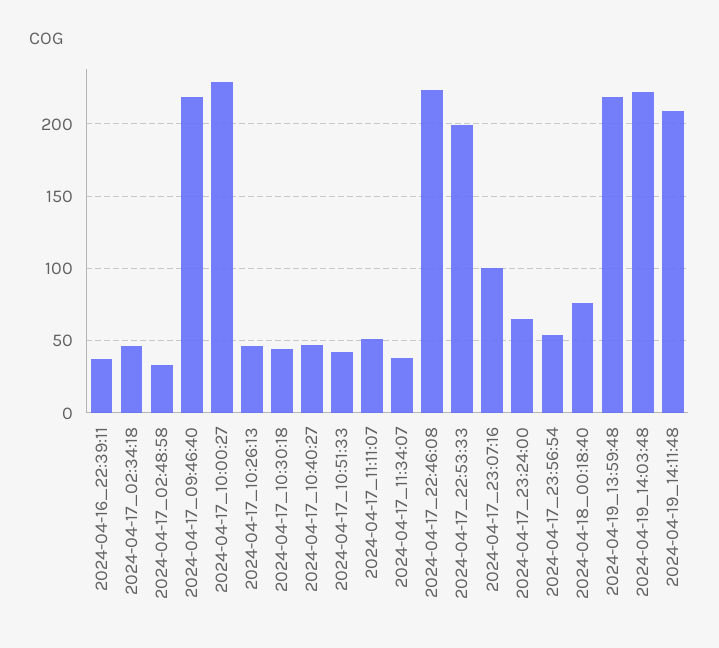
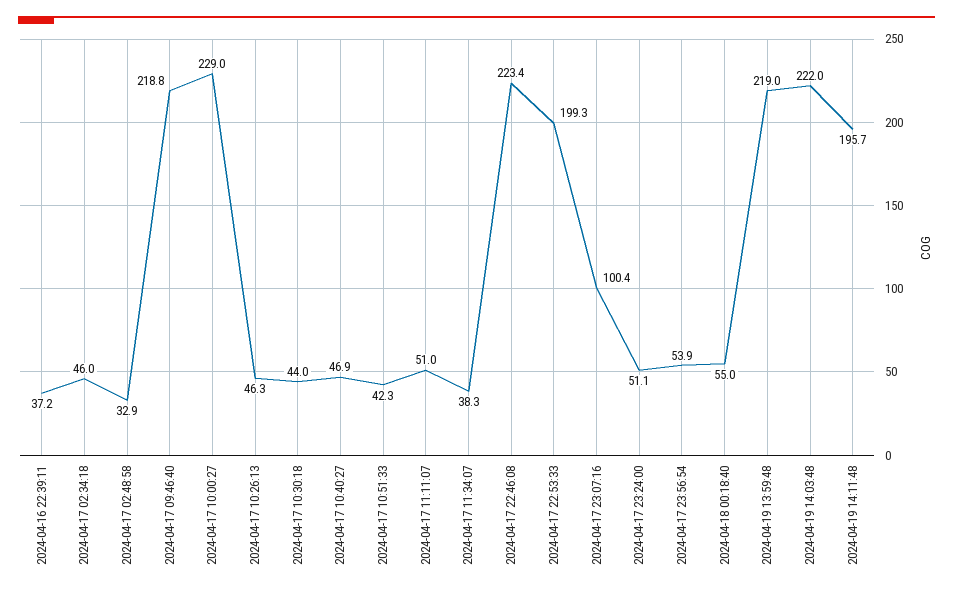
  {
    "2024-04-16_22:39:11": 37.2,
    "2024-04-17_02:34:18": 46,
    "2024-04-17_02:48:58": 32.9,
    "2024-04-17_09:46:40": 218.8,
    "2024-04-17_10:00:27": 229,
    "2024-04-17_10:26:13": 46.3,
    "2024-04-17_10:30:18": 44,
    "2024-04-17_10:40:27": 46.9,
    "2024-04-17_10:51:33": 42.3,
    "2024-04-17_11:11:07": 51,
    "2024-04-17_11:34:07": 38.3,
    "2024-04-17_22:46:08": 223.4,
    "2024-04-17_22:53:33": 199.3,
    "2024-04-17_23:07:16": 100.4,
-   "2024-04-17_23:24:00": 65,
+   "2024-04-17_23:24:00": 51.1,
    "2024-04-17_23:56:54": 53.9,
-   "2024-04-18_00:18:40": 75,
+   "2024-04-18_00:18:40": 55,
    "2024-04-19_13:59:48": 219,
    "2024-04-19_14:03:48": 222,
-   "2024-04-19_14:11:48": 210
+   "2024-04-19_14:11:48": 195.7
  }

